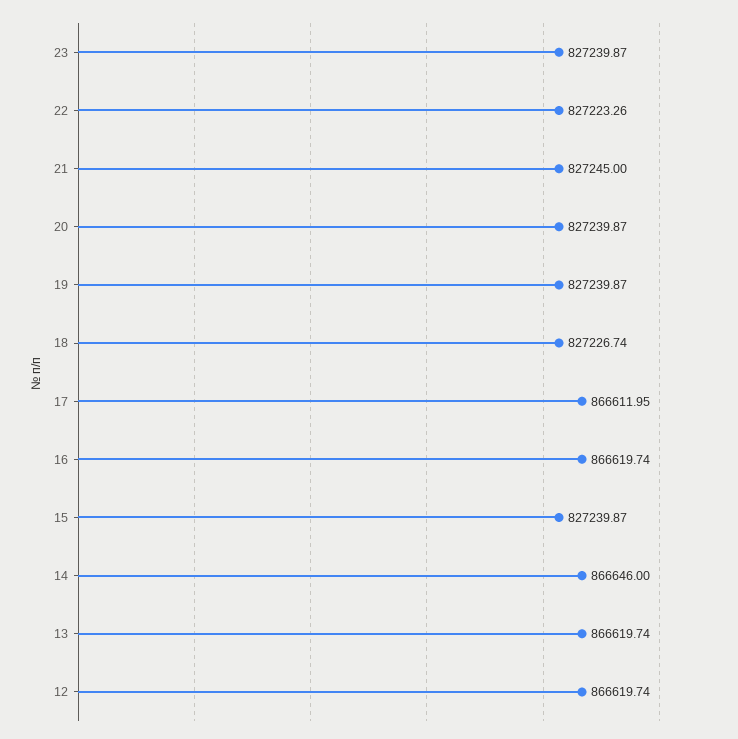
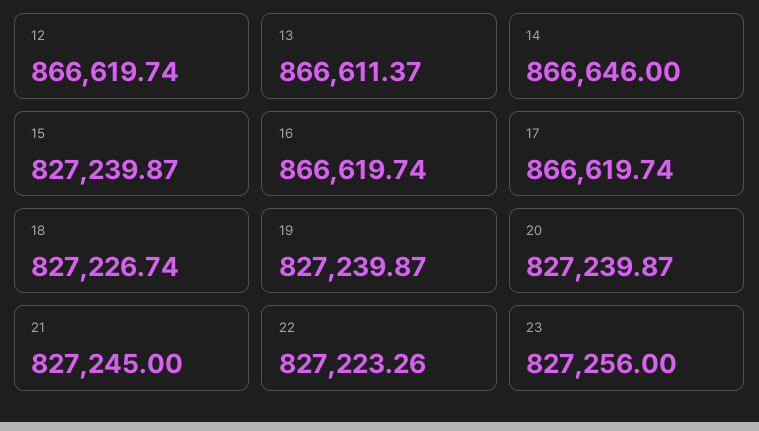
  {
-   "23": 827239.87,
+   "23": 827256,
    "22": 827223.26,
    "21": 827245,
    "20": 827239.87,
    "19": 827239.87,
    "18": 827226.74,
-   "17": 866611.95,
+   "17": 866619.74,
    "16": 866619.74,
    "15": 827239.87,
    "14": 866646,
-   "13": 866619.74,
+   "13": 866611.37,
    "12": 866619.74
  }

